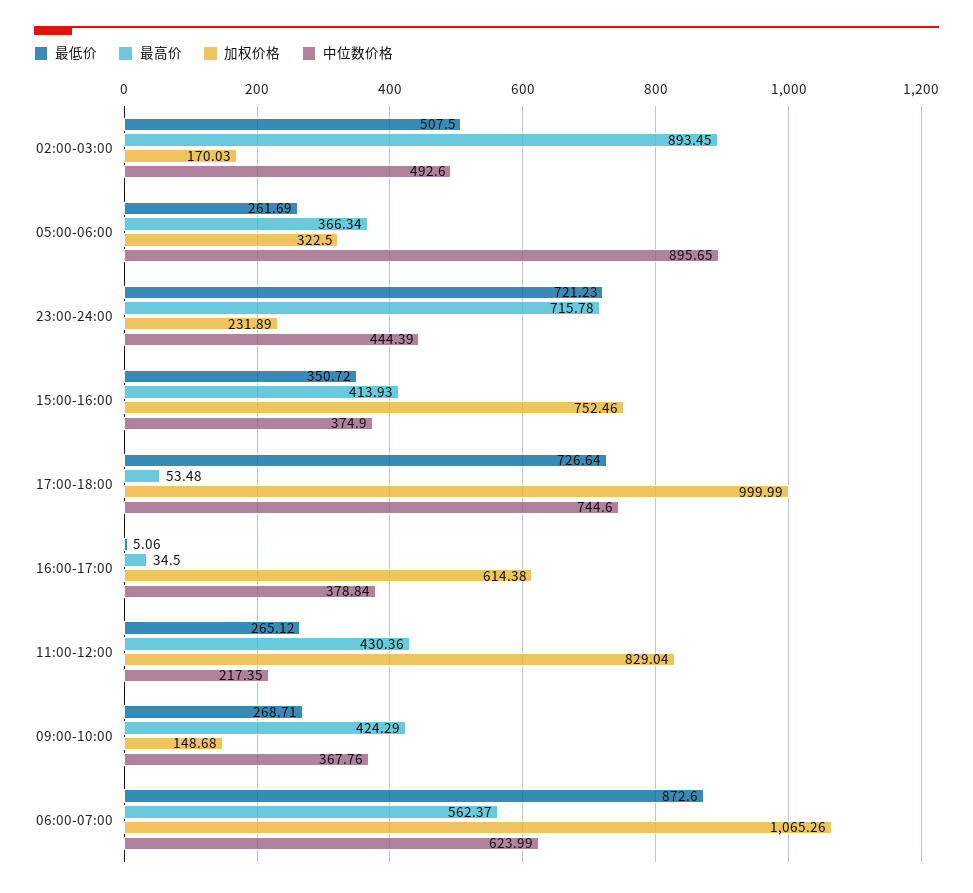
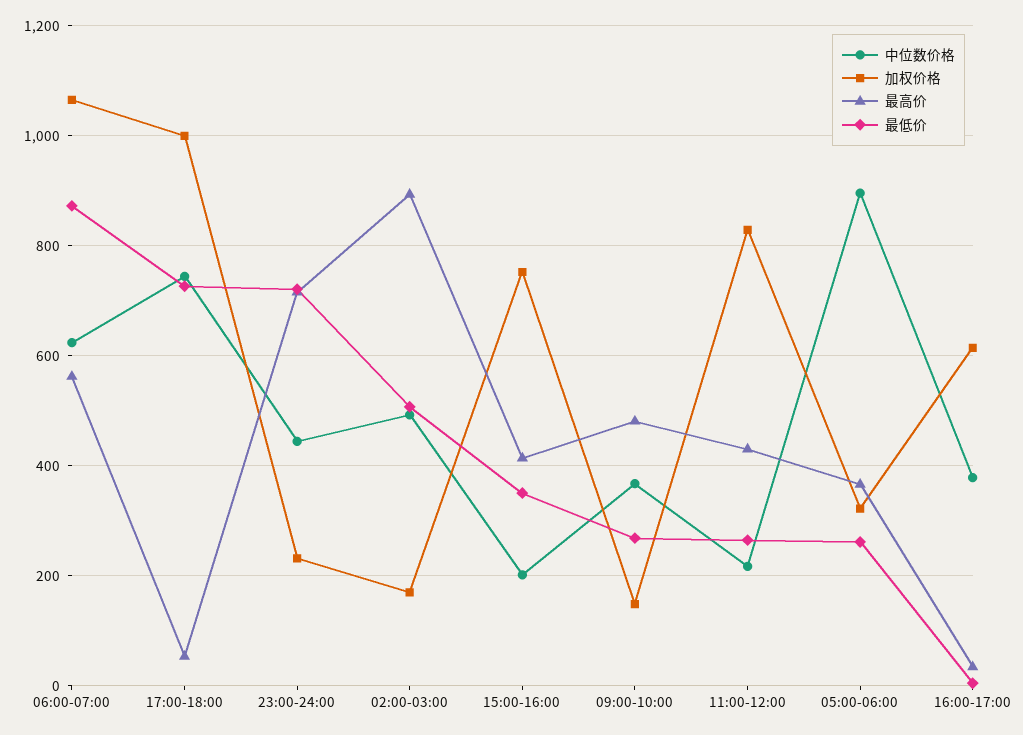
  {
    "最低价": {
      "02:00-03:00": 507.5,
      "05:00-06:00": 261.69,
      "23:00-24:00": 721.23,
      "15:00-16:00": 350.72,
      "17:00-18:00": 726.64,
      "16:00-17:00": 5.06,
      "11:00-12:00": 265.12,
      "09:00-10:00": 268.71,
      "06:00-07:00": 872.6
    },
    "最高价": {
      "02:00-03:00": 893.45,
      "05:00-06:00": 366.34,
      "23:00-24:00": 715.78,
      "15:00-16:00": 413.93,
      "17:00-18:00": 53.48,
      "16:00-17:00": 34.5,
      "11:00-12:00": 430.36,
-     "09:00-10:00": 424.29,
+     "09:00-10:00": 480,
      "06:00-07:00": 562.37
    },
    "加权价格": {
      "02:00-03:00": 170.03,
      "05:00-06:00": 322.5,
      "23:00-24:00": 231.89,
      "15:00-16:00": 752.46,
      "17:00-18:00": 999.99,
      "16:00-17:00": 614.38,
      "11:00-12:00": 829.04,
      "09:00-10:00": 148.68,
      "06:00-07:00": 1065.26
    },
    "中位数价格": {
      "02:00-03:00": 492.6,
      "05:00-06:00": 895.65,
      "23:00-24:00": 444.39,
-     "15:00-16:00": 374.9,
+     "15:00-16:00": 200,
      "17:00-18:00": 744.6,
      "16:00-17:00": 378.84,
      "11:00-12:00": 217.35,
      "09:00-10:00": 367.76,
      "06:00-07:00": 623.99
    }
  }

